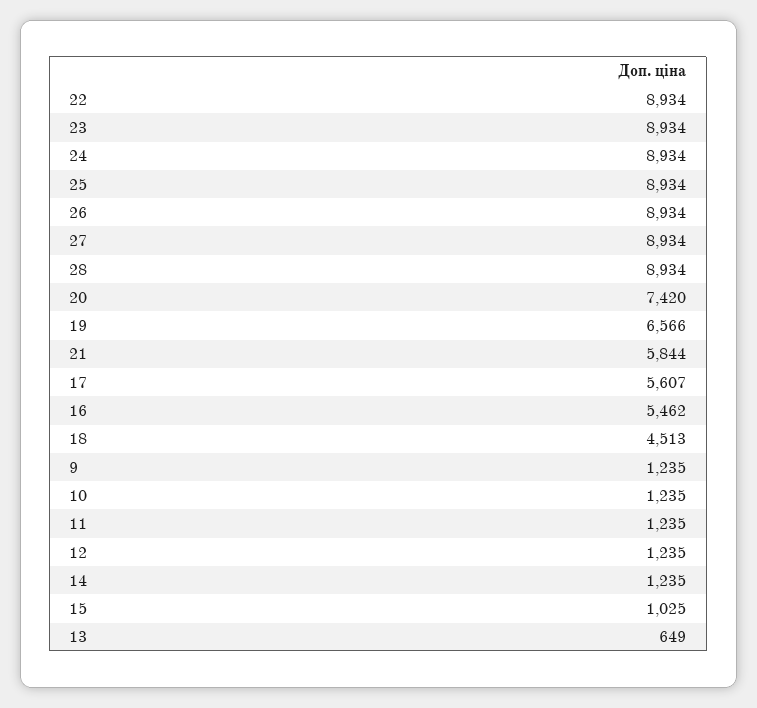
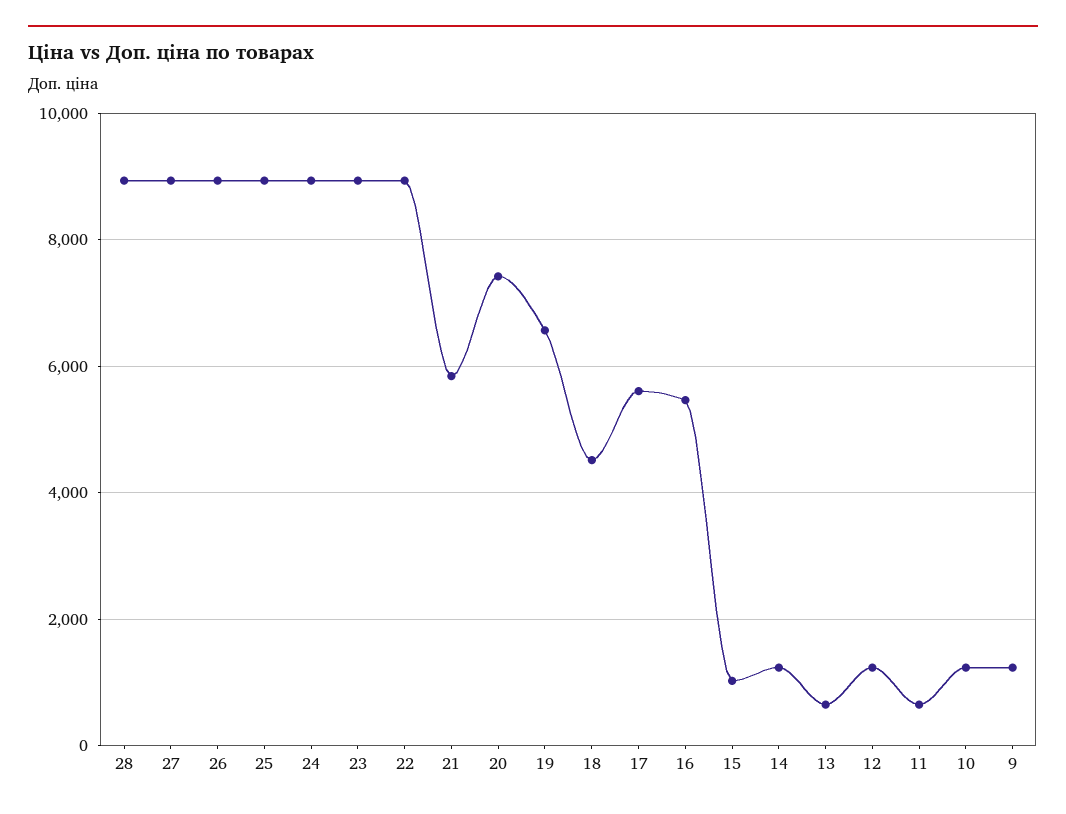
  {
    "22": 8934,
    "23": 8934,
    "24": 8934,
    "25": 8934,
    "26": 8934,
    "27": 8934,
    "28": 8934,
    "20": 7420,
    "19": 6566,
    "21": 5844,
    "17": 5607,
    "16": 5462,
    "18": 4513,
    "9": 1235,
    "10": 1235,
-   "11": 1235,
+   "11": 600,
    "12": 1235,
    "14": 1235,
    "15": 1025,
    "13": 649
  }

